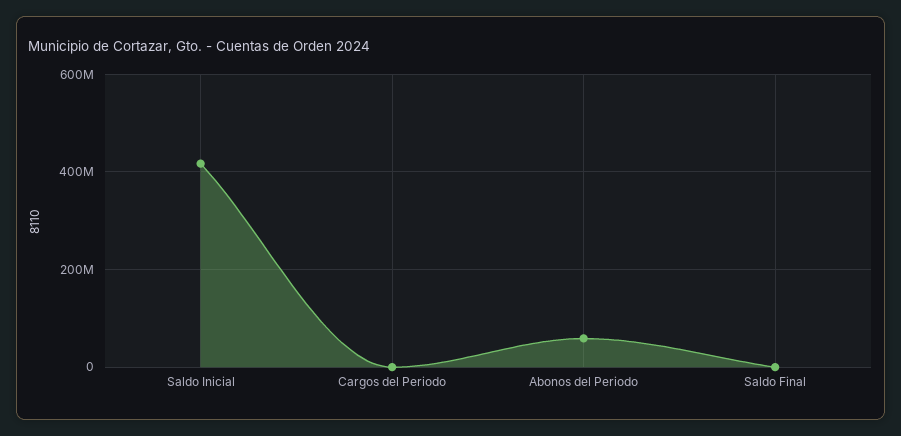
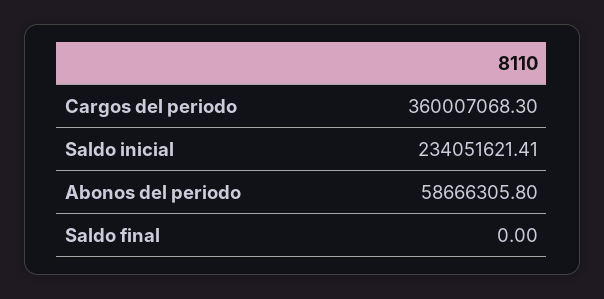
  {
-   "Saldo Inicial": 420000000,
+   "Saldo Inicial": 234051621.41,
-   "Cargos del Periodo": 0,
+   "Cargos del Periodo": 360007068.3,
    "Abonos del Periodo": 58666305.8,
    "Saldo Final": 0
  }

